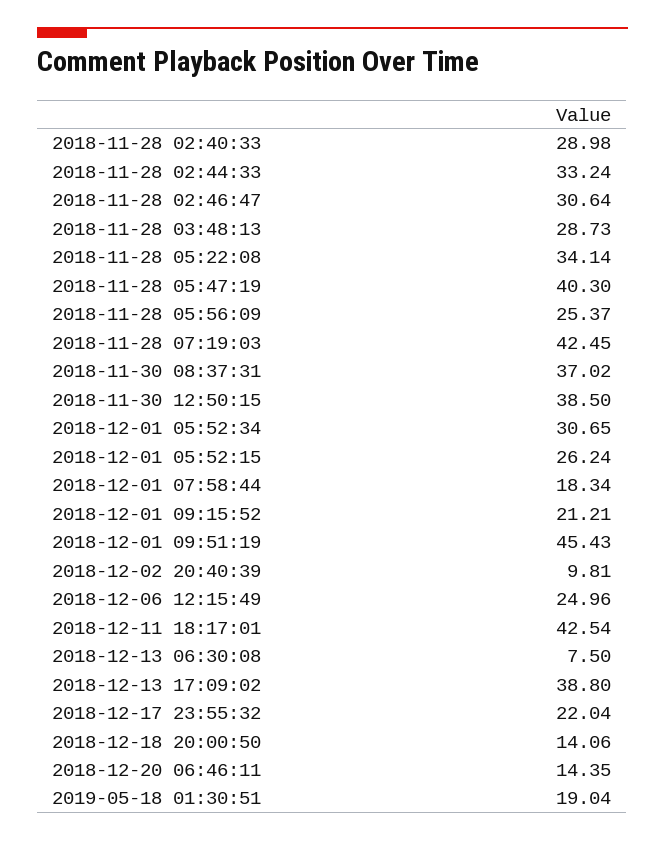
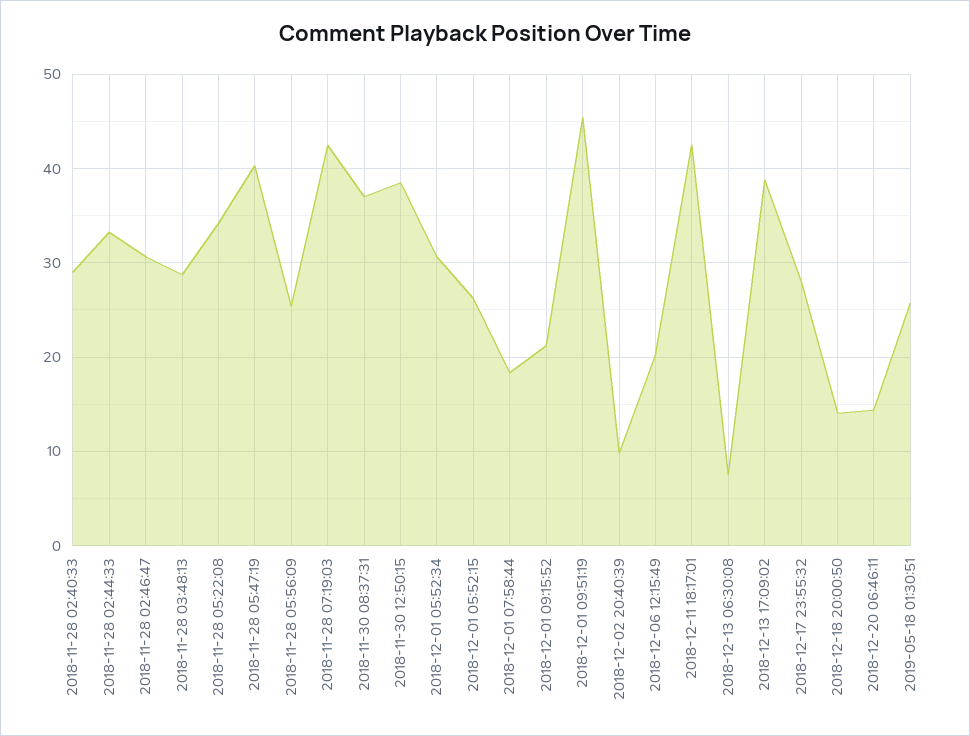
  {
    "2018-11-28 02:40:33": 28.98,
    "2018-11-28 02:44:33": 33.24,
    "2018-11-28 02:46:47": 30.64,
    "2018-11-28 03:48:13": 28.73,
    "2018-11-28 05:22:08": 34.14,
    "2018-11-28 05:47:19": 40.3,
    "2018-11-28 05:56:09": 25.37,
    "2018-11-28 07:19:03": 42.45,
    "2018-11-30 08:37:31": 37.02,
    "2018-11-30 12:50:15": 38.5,
    "2018-12-01 05:52:34": 30.65,
    "2018-12-01 05:52:15": 26.24,
    "2018-12-01 07:58:44": 18.34,
    "2018-12-01 09:15:52": 21.21,
    "2018-12-01 09:51:19": 45.43,
    "2018-12-02 20:40:39": 9.81,
-   "2018-12-06 12:15:49": 24.96,
+   "2018-12-06 12:15:49": 20,
    "2018-12-11 18:17:01": 42.54,
    "2018-12-13 06:30:08": 7.5,
    "2018-12-13 17:09:02": 38.8,
-   "2018-12-17 23:55:32": 22.04,
+   "2018-12-17 23:55:32": 28,
    "2018-12-18 20:00:50": 14.06,
    "2018-12-20 06:46:11": 14.35,
-   "2019-05-18 01:30:51": 19.04
+   "2019-05-18 01:30:51": 26
  }

